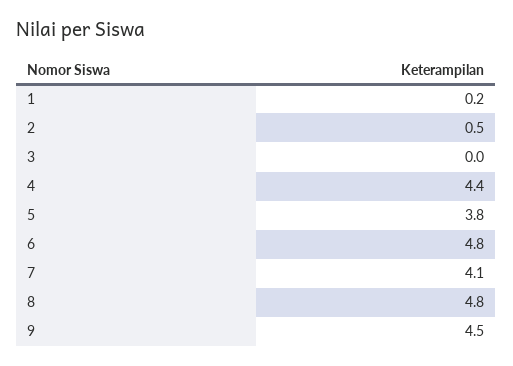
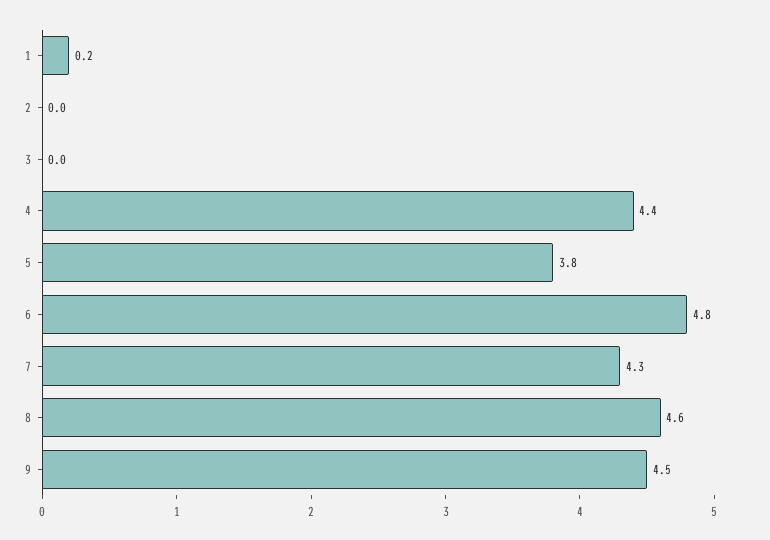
  {
    "1": 0.2,
-   "2": 0.5,
+   "2": 0,
    "3": 0,
    "4": 4.4,
    "5": 3.8,
    "6": 4.8,
-   "7": 4.1,
+   "7": 4.3,
-   "8": 4.8,
+   "8": 4.6,
    "9": 4.5
  }

